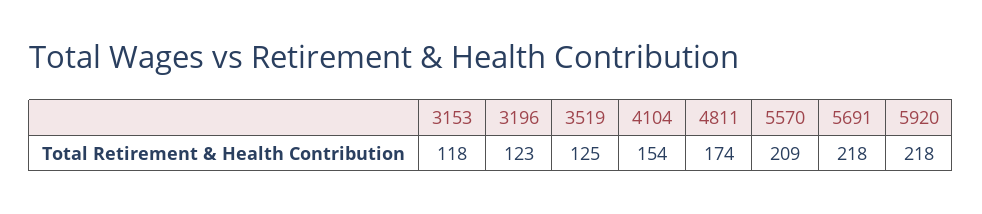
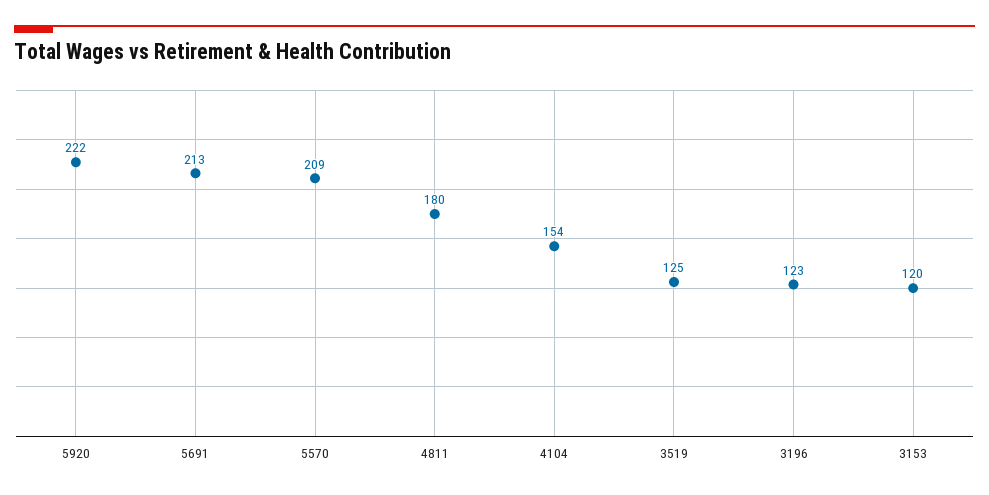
  {
-   "3153": 118,
+   "3153": 120,
    "3196": 123,
    "3519": 125,
    "4104": 154,
-   "4811": 174,
+   "4811": 180,
    "5570": 209,
-   "5691": 218,
+   "5691": 213,
-   "5920": 218
+   "5920": 222
  }

